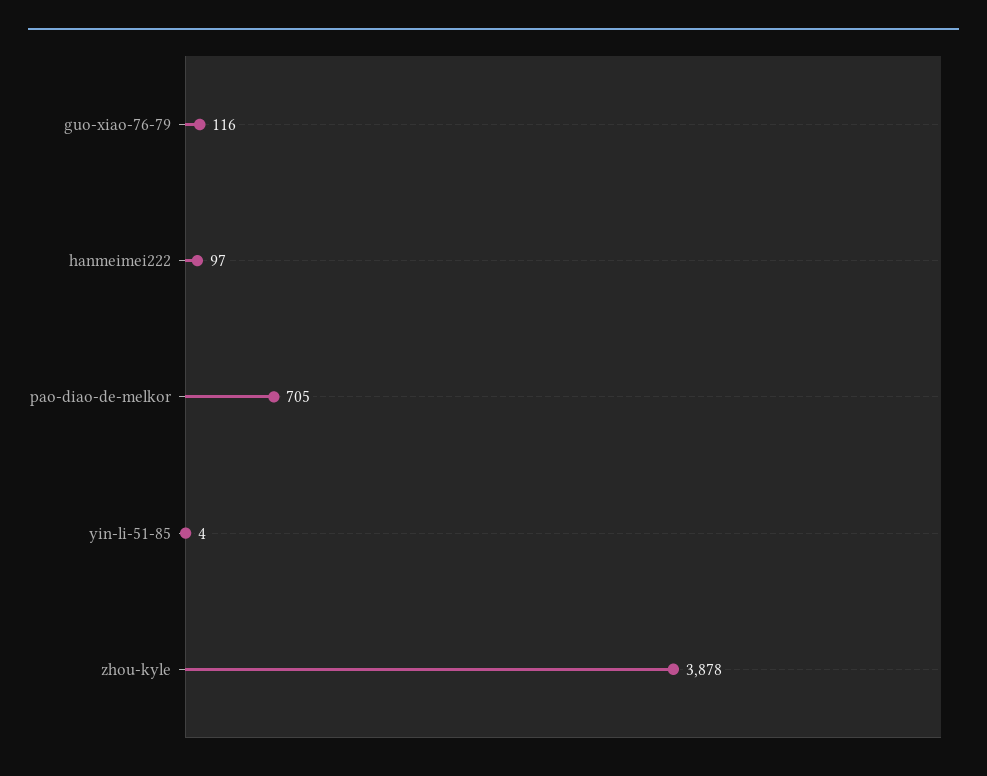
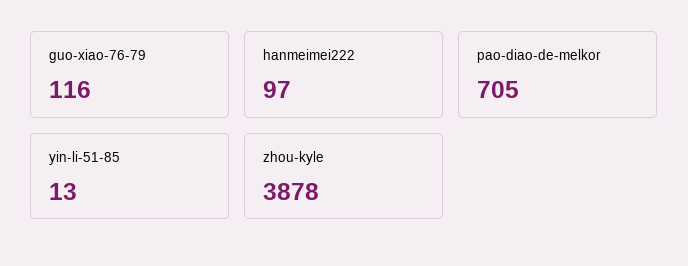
  {
    "guo-xiao-76-79": 116,
    "hanmeimei222": 97,
    "pao-diao-de-melkor": 705,
-   "yin-li-51-85": 4,
+   "yin-li-51-85": 13,
    "zhou-kyle": 3878
  }

